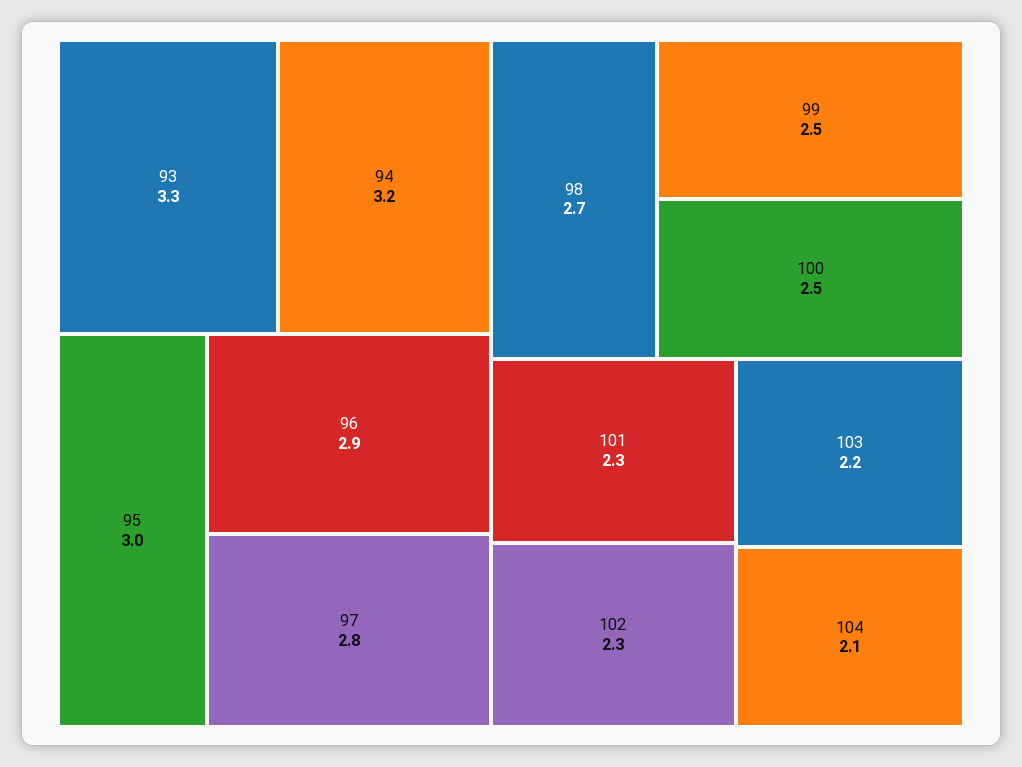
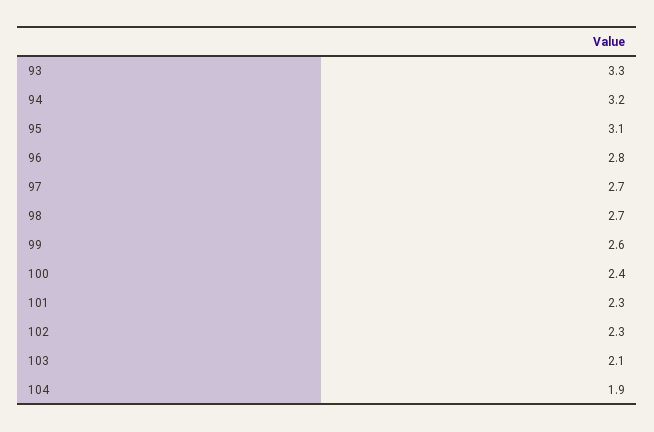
  {
    "93": 3.3,
    "94": 3.2,
-   "95": 3,
+   "95": 3.1,
-   "96": 2.9,
+   "96": 2.8,
-   "97": 2.8,
+   "97": 2.7,
    "98": 2.7,
-   "99": 2.5,
+   "99": 2.6,
-   "100": 2.5,
+   "100": 2.4,
    "101": 2.3,
    "102": 2.3,
-   "103": 2.2,
+   "103": 2.1,
-   "104": 2.1
+   "104": 1.9
  }

